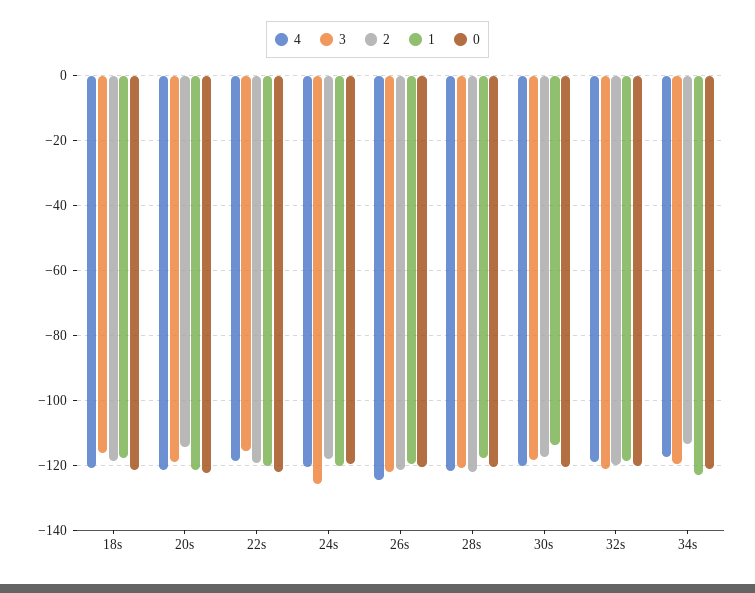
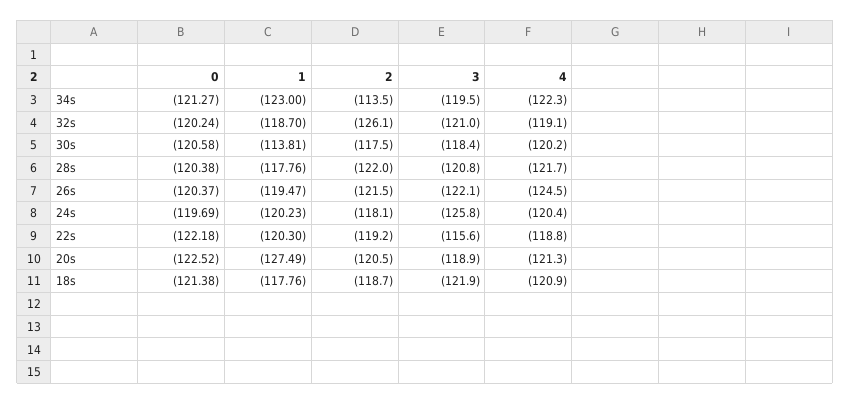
  {
    "4": {
      "18s": -120.9,
      "20s": -121.3,
      "22s": -118.8,
      "24s": -120.4,
      "26s": -124.5,
      "28s": -121.7,
      "30s": -120.2,
      "32s": -119.1,
-     "34s": -118
+     "34s": -122.3
    },
    "3": {
-     "18s": -116,
+     "18s": -121.9,
      "20s": -118.9,
      "22s": -115.6,
      "24s": -125.8,
      "26s": -122.1,
      "28s": -120.8,
      "30s": -118.4,
      "32s": -121,
      "34s": -119.5
    },
    "2": {
      "18s": -118.7,
-     "20s": -114,
+     "20s": -120.5,
      "22s": -119.2,
      "24s": -118.1,
      "26s": -121.5,
      "28s": -122,
      "30s": -117.5,
-     "32s": -120,
+     "32s": -126.1,
      "34s": -113.5
    },
    "1": {
      "18s": -117.76,
-     "20s": -122,
+     "20s": -127.49,
      "22s": -120.3,
      "24s": -120.23,
      "26s": -119.47,
      "28s": -117.76,
      "30s": -113.81,
      "32s": -118.7,
      "34s": -123
    },
    "0": {
      "18s": -121.38,
      "20s": -122.52,
      "22s": -122.18,
      "24s": -119.69,
      "26s": -120.37,
      "28s": -120.38,
      "30s": -120.58,
      "32s": -120.24,
      "34s": -121.27
    }
  }

